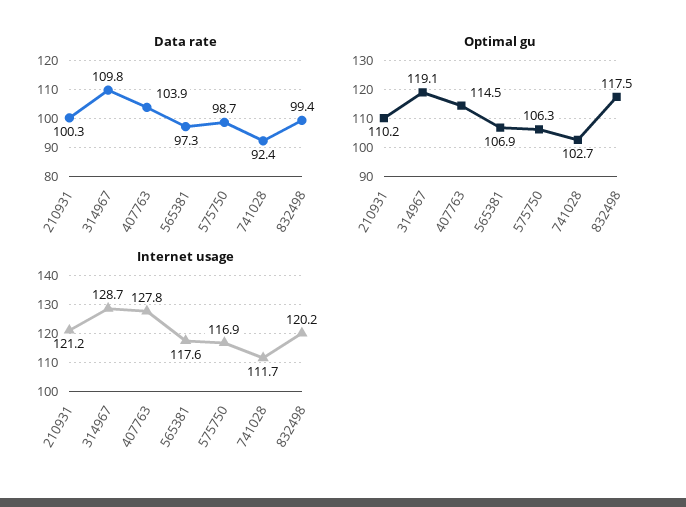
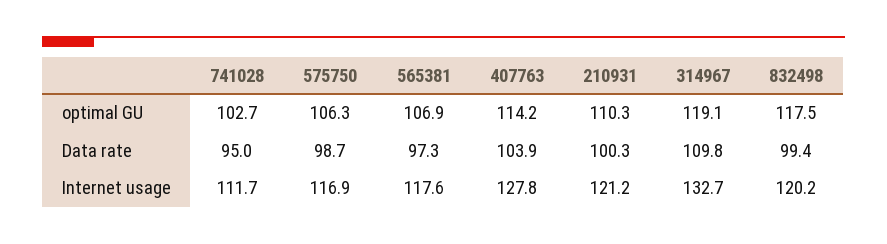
  {
    "Data rate": {
      "210931": 100.3,
      "314967": 109.8,
      "407763": 103.9,
      "565381": 97.3,
      "575750": 98.7,
-     "741028": 92.4,
+     "741028": 95,
      "832498": 99.4
    },
    "Optimal gu": {
-     "210931": 110.2,
+     "210931": 110.3,
      "314967": 119.1,
-     "407763": 114.5,
+     "407763": 114.2,
      "565381": 106.9,
      "575750": 106.3,
      "741028": 102.7,
      "832498": 117.5
    },
    "Internet usage": {
      "210931": 121.2,
-     "314967": 128.7,
+     "314967": 132.7,
      "407763": 127.8,
      "565381": 117.6,
      "575750": 116.9,
      "741028": 111.7,
      "832498": 120.2
    }
  }

